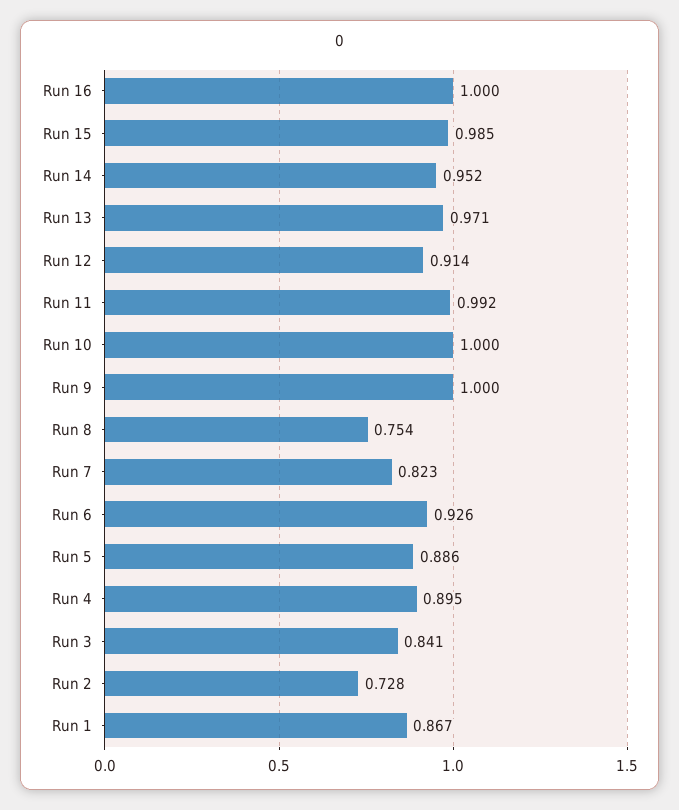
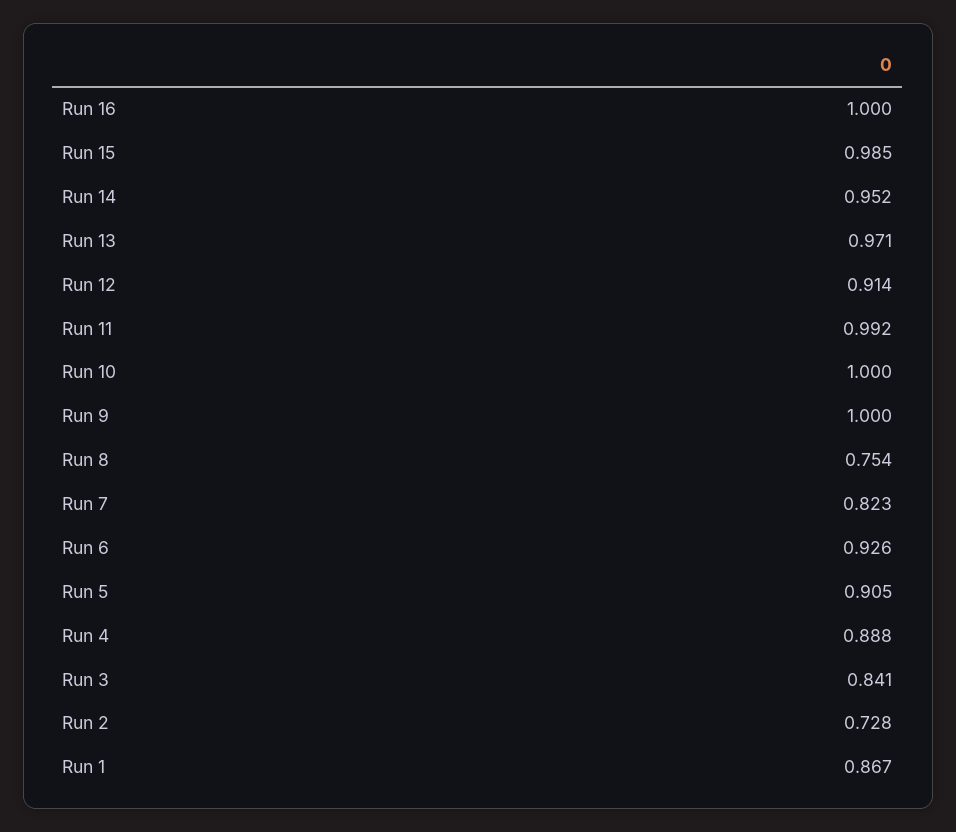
  {
    "Run 16": 1,
    "Run 15": 0.985,
    "Run 14": 0.952,
    "Run 13": 0.971,
    "Run 12": 0.914,
    "Run 11": 0.992,
    "Run 10": 1,
    "Run 9": 1,
    "Run 8": 0.754,
    "Run 7": 0.823,
    "Run 6": 0.926,
-   "Run 5": 0.886,
+   "Run 5": 0.905,
-   "Run 4": 0.895,
+   "Run 4": 0.888,
    "Run 3": 0.841,
    "Run 2": 0.728,
    "Run 1": 0.867
  }

